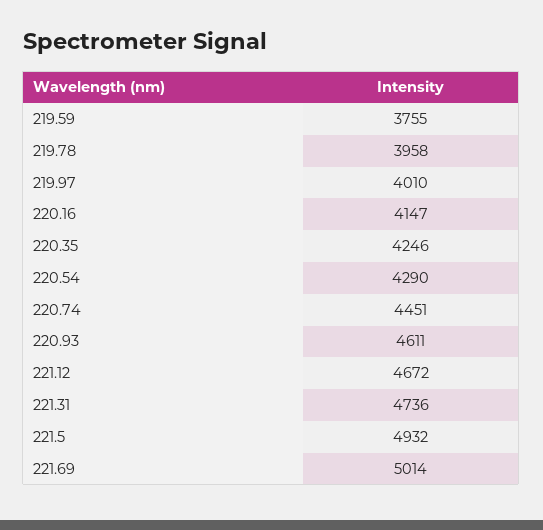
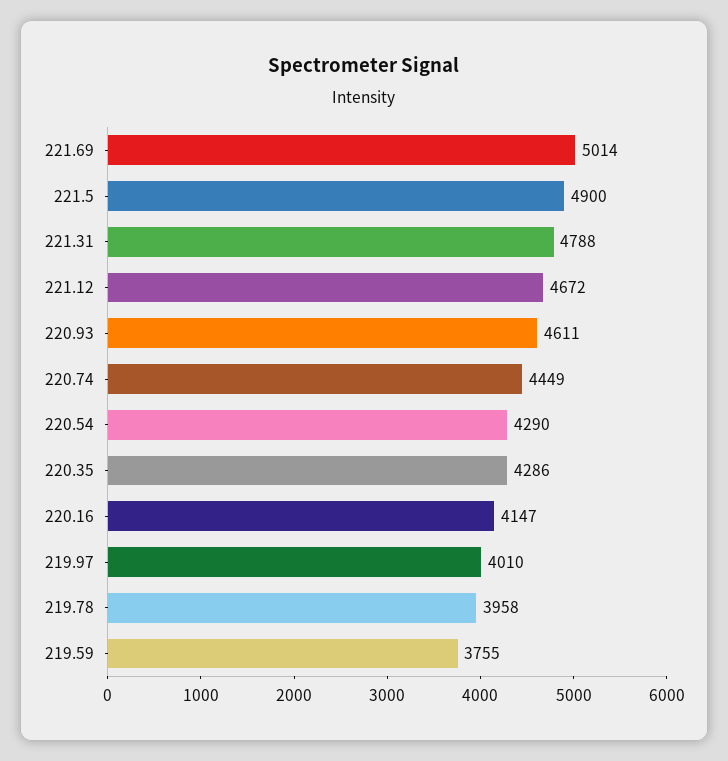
  {
    "219.59": 3755,
    "219.78": 3958,
    "219.97": 4010,
    "220.16": 4147,
-   "220.35": 4246,
+   "220.35": 4286,
    "220.54": 4290,
-   "220.74": 4451,
+   "220.74": 4449,
    "220.93": 4611,
    "221.12": 4672,
-   "221.31": 4736,
+   "221.31": 4788,
-   "221.5": 4932,
+   "221.5": 4900,
    "221.69": 5014
  }

